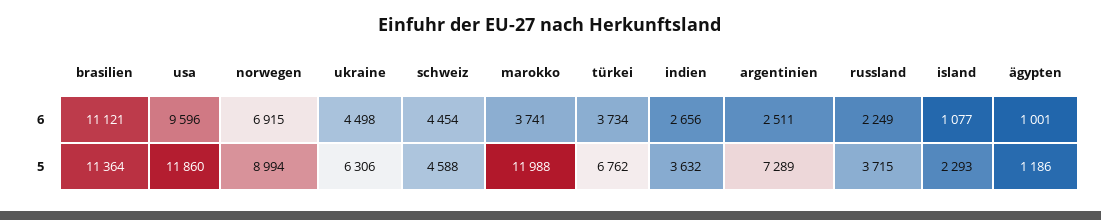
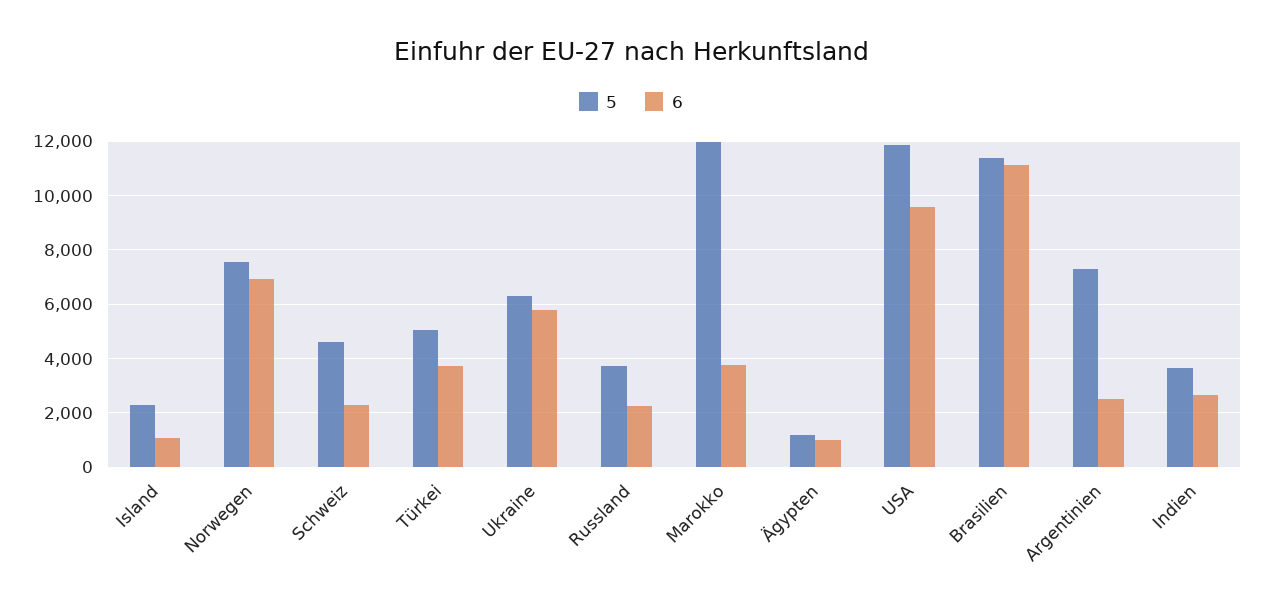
  {
    "6": {
      "brasilien": 11121,
      "usa": 9596,
      "norwegen": 6915,
-     "ukraine": 4498,
+     "ukraine": 5750,
-     "schweiz": 4454,
+     "schweiz": 2250,
      "marokko": 3741,
      "türkei": 3734,
      "indien": 2656,
      "argentinien": 2511,
      "russland": 2249,
      "island": 1077,
      "ägypten": 1001
    },
    "5": {
      "brasilien": 11364,
      "usa": 11860,
-     "norwegen": 8994,
+     "norwegen": 7500,
      "ukraine": 6306,
      "schweiz": 4588,
      "marokko": 11988,
-     "türkei": 6762,
+     "türkei": 5000,
      "indien": 3632,
      "argentinien": 7289,
      "russland": 3715,
      "island": 2293,
      "ägypten": 1186
    }
  }

